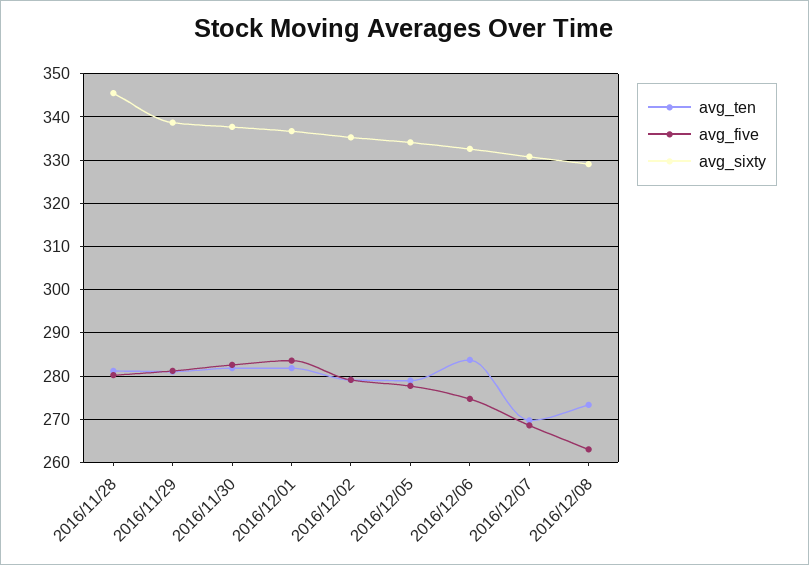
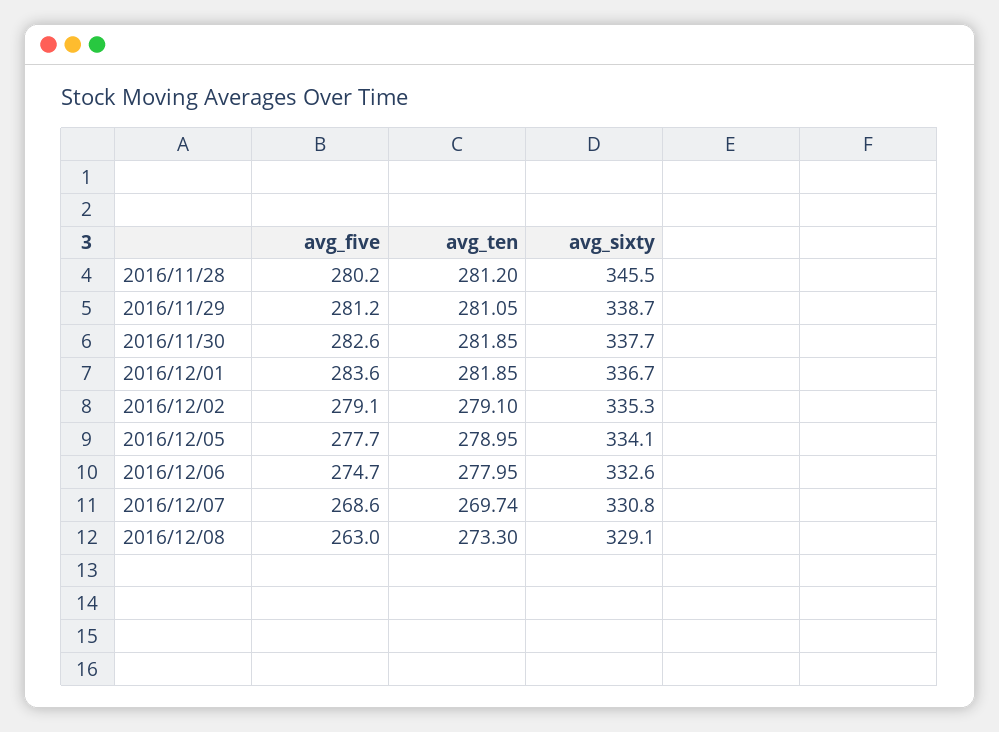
  {
    "avg_ten": {
      "2016/11/28": 281.2,
      "2016/11/29": 281.05,
      "2016/11/30": 281.85,
      "2016/12/01": 281.85,
      "2016/12/02": 279.1,
      "2016/12/05": 278.95,
-     "2016/12/06": 284,
+     "2016/12/06": 277.95,
      "2016/12/07": 269.74,
      "2016/12/08": 273.3
    },
    "avg_five": {
      "2016/11/28": 280.2,
      "2016/11/29": 281.2,
      "2016/11/30": 282.6,
      "2016/12/01": 283.6,
      "2016/12/02": 279.1,
      "2016/12/05": 277.7,
      "2016/12/06": 274.7,
      "2016/12/07": 268.6,
      "2016/12/08": 263
    },
    "avg_sixty": {
      "2016/11/28": 345.5,
      "2016/11/29": 338.7,
      "2016/11/30": 337.7,
      "2016/12/01": 336.7,
      "2016/12/02": 335.3,
      "2016/12/05": 334.1,
      "2016/12/06": 332.6,
      "2016/12/07": 330.8,
      "2016/12/08": 329.1
    }
  }

